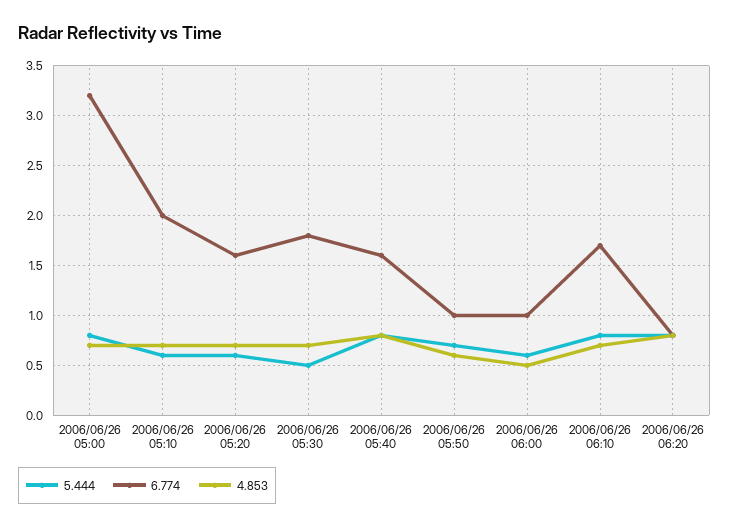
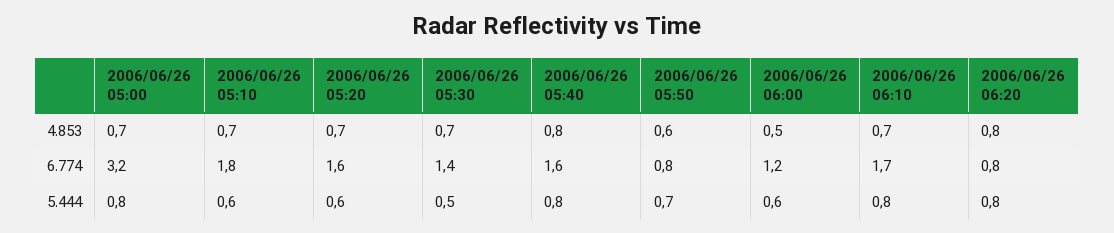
  {
    "5.444": {
      "2006/06/26 05:00": 0.8,
      "2006/06/26 05:10": 0.6,
      "2006/06/26 05:20": 0.6,
      "2006/06/26 05:30": 0.5,
      "2006/06/26 05:40": 0.8,
      "2006/06/26 05:50": 0.7,
      "2006/06/26 06:00": 0.6,
      "2006/06/26 06:10": 0.8,
      "2006/06/26 06:20": 0.8
    },
    "6.774": {
      "2006/06/26 05:00": 3.2,
-     "2006/06/26 05:10": 2,
+     "2006/06/26 05:10": 1.8,
      "2006/06/26 05:20": 1.6,
-     "2006/06/26 05:30": 1.8,
+     "2006/06/26 05:30": 1.4,
      "2006/06/26 05:40": 1.6,
-     "2006/06/26 05:50": 1,
+     "2006/06/26 05:50": 0.8,
-     "2006/06/26 06:00": 1,
+     "2006/06/26 06:00": 1.2,
      "2006/06/26 06:10": 1.7,
      "2006/06/26 06:20": 0.8
    },
    "4.853": {
      "2006/06/26 05:00": 0.7,
      "2006/06/26 05:10": 0.7,
      "2006/06/26 05:20": 0.7,
      "2006/06/26 05:30": 0.7,
      "2006/06/26 05:40": 0.8,
      "2006/06/26 05:50": 0.6,
      "2006/06/26 06:00": 0.5,
      "2006/06/26 06:10": 0.7,
      "2006/06/26 06:20": 0.8
    }
  }

